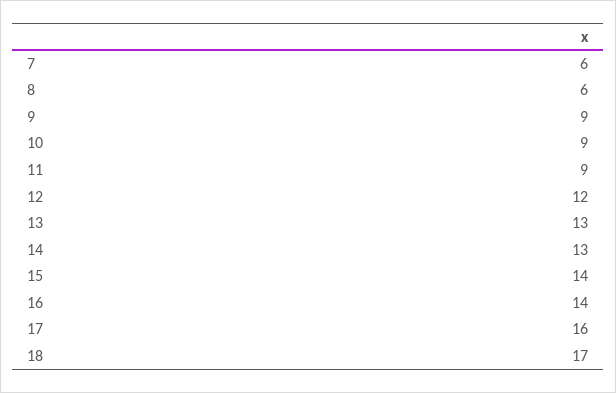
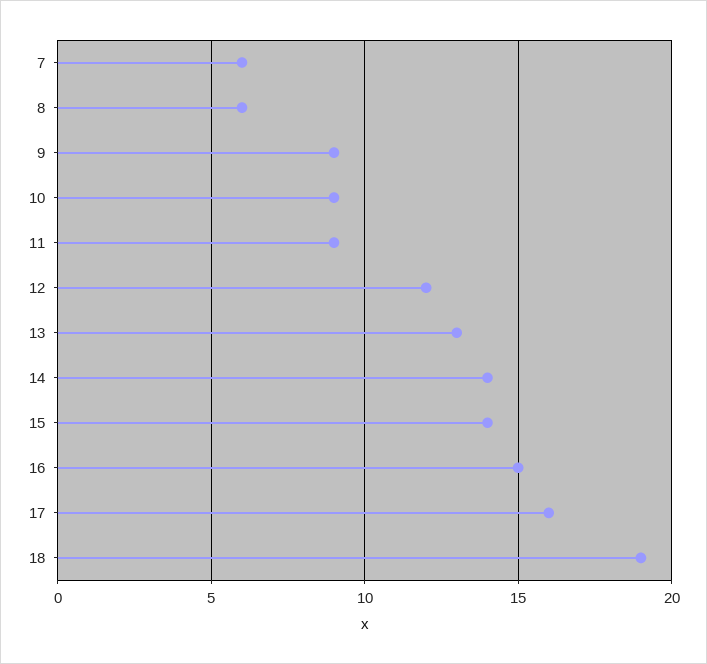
  {
    "7": 6,
    "8": 6,
    "9": 9,
    "10": 9,
    "11": 9,
    "12": 12,
    "13": 13,
-   "14": 13,
+   "14": 14,
    "15": 14,
-   "16": 14,
+   "16": 15,
    "17": 16,
-   "18": 17
+   "18": 19
  }

